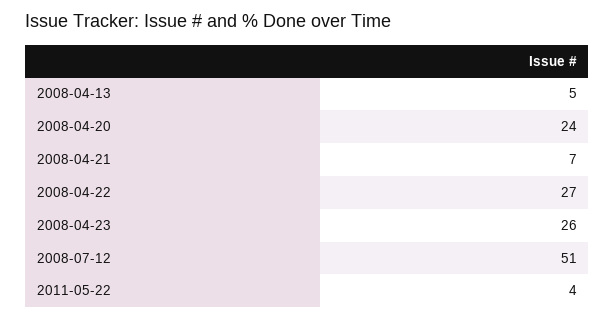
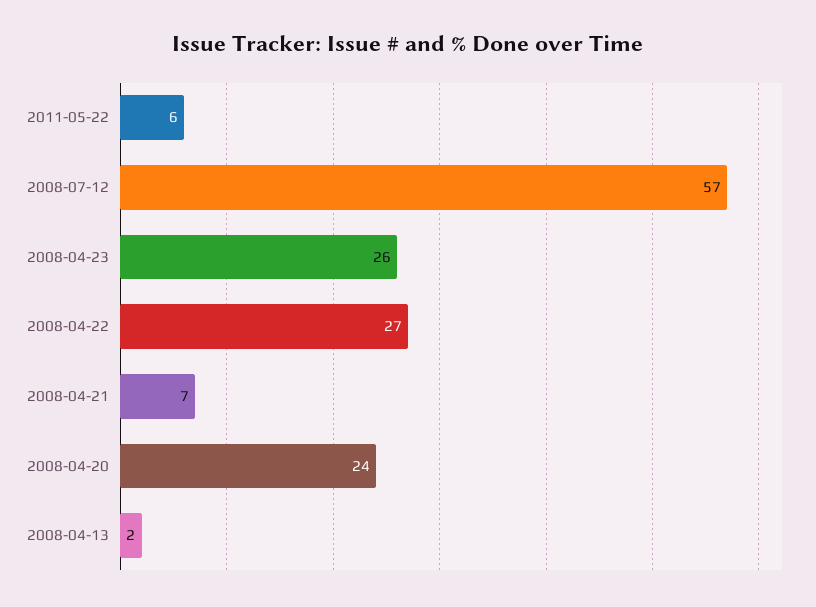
  {
-   "2008-04-13": 5,
+   "2008-04-13": 2,
    "2008-04-20": 24,
    "2008-04-21": 7,
    "2008-04-22": 27,
    "2008-04-23": 26,
-   "2008-07-12": 51,
+   "2008-07-12": 57,
-   "2011-05-22": 4
+   "2011-05-22": 6
  }

